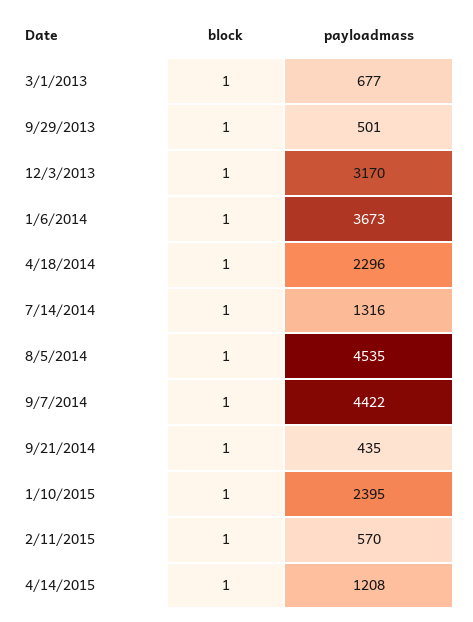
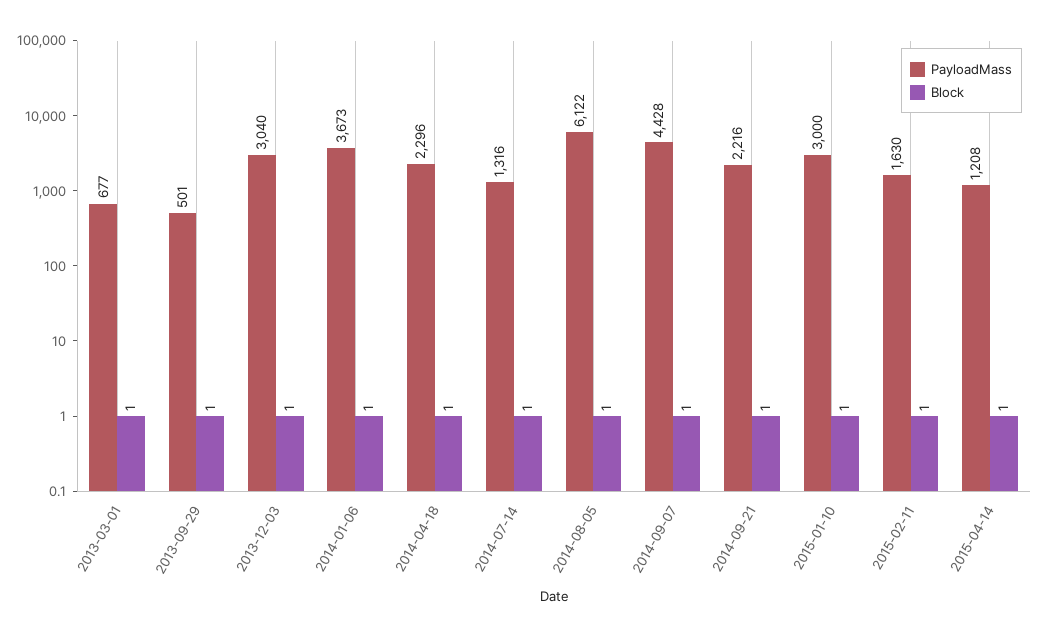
  {
    "block": {
      "3/1/2013": 1,
      "9/29/2013": 1,
      "12/3/2013": 1,
      "1/6/2014": 1,
      "4/18/2014": 1,
      "7/14/2014": 1,
      "8/5/2014": 1,
      "9/7/2014": 1,
      "9/21/2014": 1,
      "1/10/2015": 1,
      "2/11/2015": 1,
      "4/14/2015": 1
    },
    "payloadmass": {
      "3/1/2013": 677,
      "9/29/2013": 501,
-     "12/3/2013": 3170,
+     "12/3/2013": 3040,
      "1/6/2014": 3673,
      "4/18/2014": 2296,
      "7/14/2014": 1316,
-     "8/5/2014": 4535,
+     "8/5/2014": 6122,
-     "9/7/2014": 4422,
+     "9/7/2014": 4428,
-     "9/21/2014": 435,
+     "9/21/2014": 2216,
-     "1/10/2015": 2395,
+     "1/10/2015": 3000,
-     "2/11/2015": 570,
+     "2/11/2015": 1630,
      "4/14/2015": 1208
    }
  }

